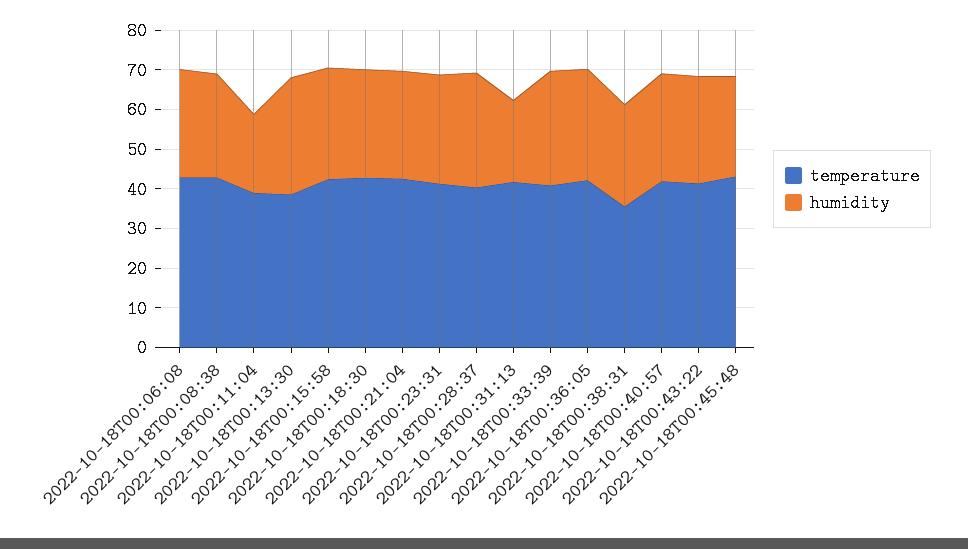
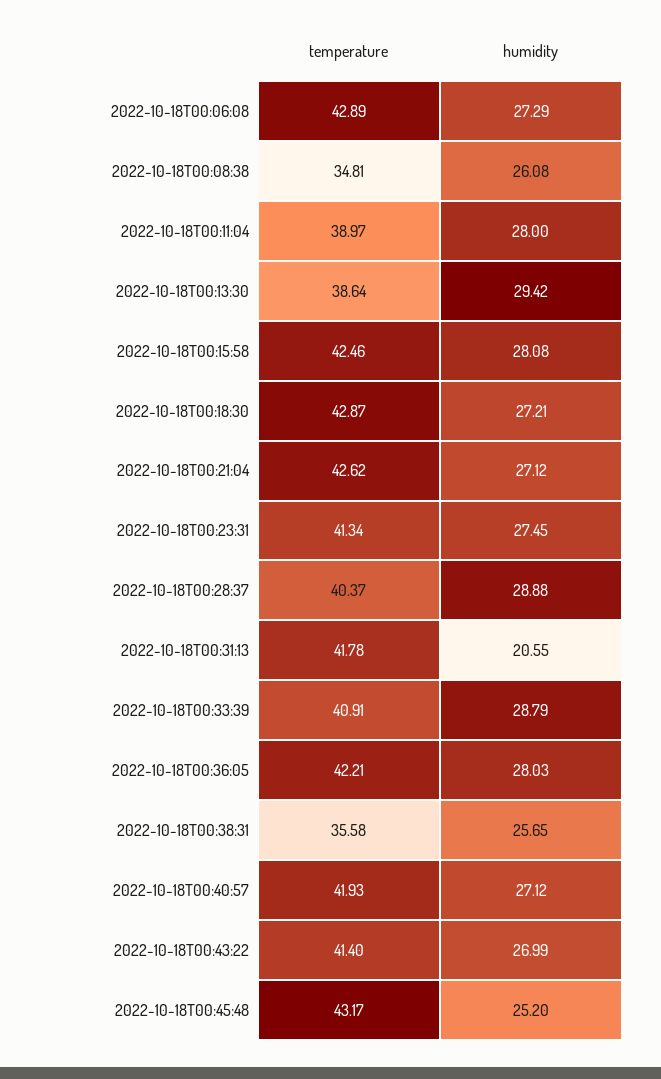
  {
    "temperature": {
      "2022-10-18T00:06:08": 42.89,
-     "2022-10-18T00:08:38": 42.5,
+     "2022-10-18T00:08:38": 34.81,
      "2022-10-18T00:11:04": 38.97,
      "2022-10-18T00:13:30": 38.64,
      "2022-10-18T00:15:58": 42.46,
      "2022-10-18T00:18:30": 42.87,
      "2022-10-18T00:21:04": 42.62,
      "2022-10-18T00:23:31": 41.34,
      "2022-10-18T00:28:37": 40.37,
      "2022-10-18T00:31:13": 41.78,
      "2022-10-18T00:33:39": 40.91,
      "2022-10-18T00:36:05": 42.21,
      "2022-10-18T00:38:31": 35.58,
      "2022-10-18T00:40:57": 41.93,
      "2022-10-18T00:43:22": 41.4,
      "2022-10-18T00:45:48": 43.17
    },
    "humidity": {
      "2022-10-18T00:06:08": 27.29,
      "2022-10-18T00:08:38": 26.08,
-     "2022-10-18T00:11:04": 20,
+     "2022-10-18T00:11:04": 28,
      "2022-10-18T00:13:30": 29.42,
      "2022-10-18T00:15:58": 28.08,
      "2022-10-18T00:18:30": 27.21,
      "2022-10-18T00:21:04": 27.12,
      "2022-10-18T00:23:31": 27.45,
      "2022-10-18T00:28:37": 28.88,
      "2022-10-18T00:31:13": 20.55,
      "2022-10-18T00:33:39": 28.79,
      "2022-10-18T00:36:05": 28.03,
      "2022-10-18T00:38:31": 25.65,
      "2022-10-18T00:40:57": 27.12,
      "2022-10-18T00:43:22": 26.99,
      "2022-10-18T00:45:48": 25.2
    }
  }

